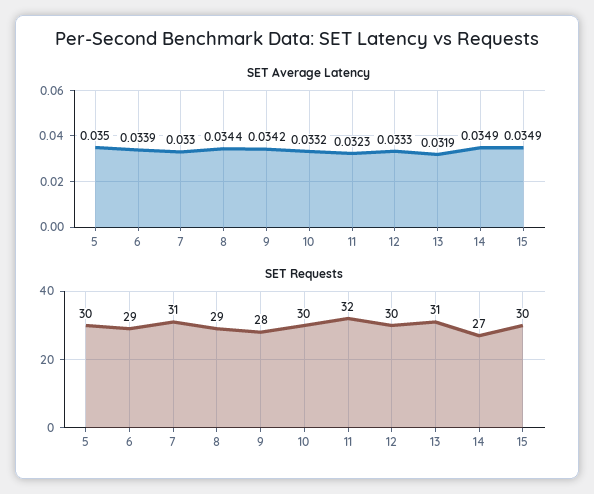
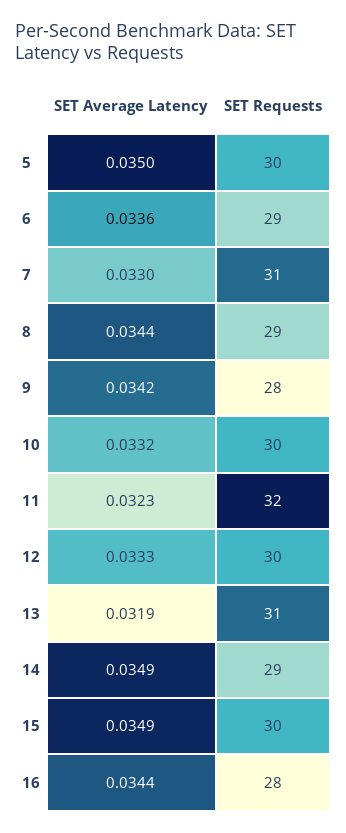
  {
    "SET Average Latency": {
      "5": 0.035,
-     "6": 0.0339,
+     "6": 0.0336,
      "7": 0.033,
      "8": 0.0344,
      "9": 0.0342,
      "10": 0.0332,
      "11": 0.0323,
      "12": 0.0333,
      "13": 0.0319,
      "14": 0.0349,
-     "15": 0.0349
+     "15": 0.0349,
+     "16": 0.0344
    },
    "SET Requests": {
      "5": 30,
      "6": 29,
      "7": 31,
      "8": 29,
      "9": 28,
      "10": 30,
      "11": 32,
      "12": 30,
      "13": 31,
-     "14": 27,
+     "14": 29,
-     "15": 30
+     "15": 30,
+     "16": 28
    }
  }

